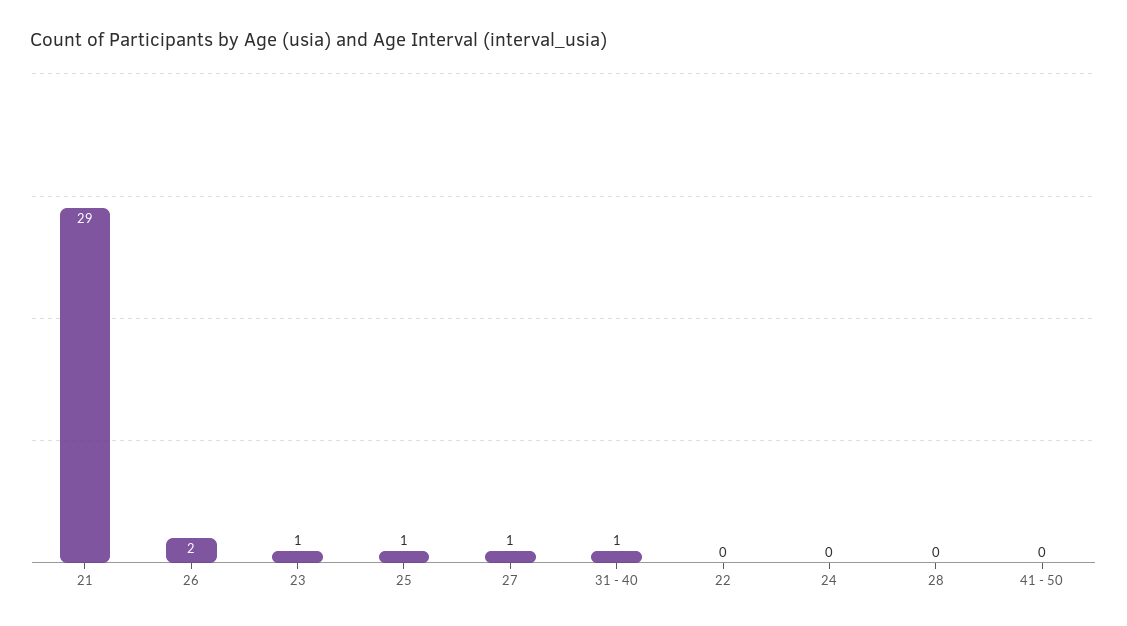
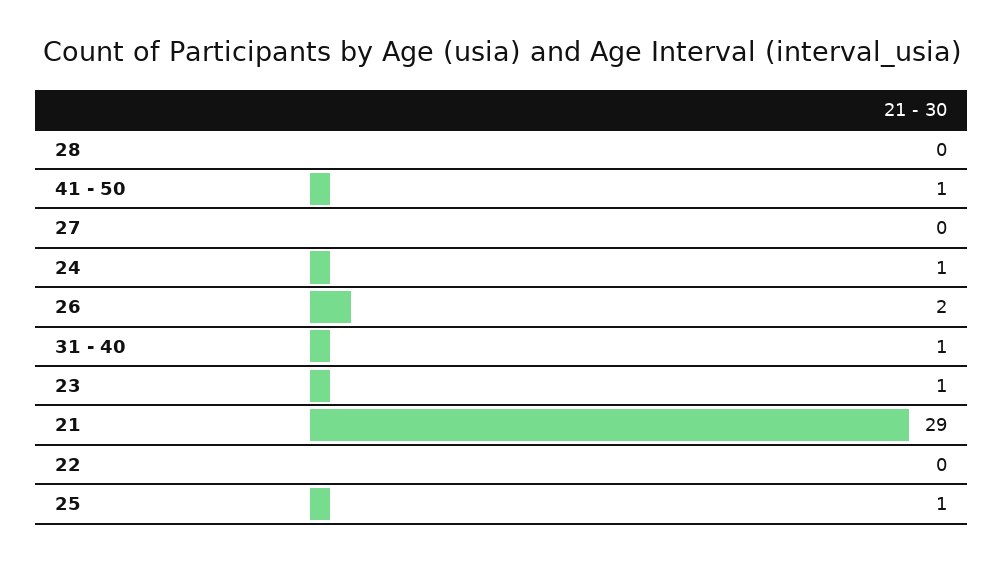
  {
    "21": 29,
    "26": 2,
    "23": 1,
    "25": 1,
-   "27": 1,
+   "27": 0,
    "31 - 40": 1,
    "22": 0,
-   "24": 0,
+   "24": 1,
    "28": 0,
-   "41 - 50": 0
+   "41 - 50": 1
  }

